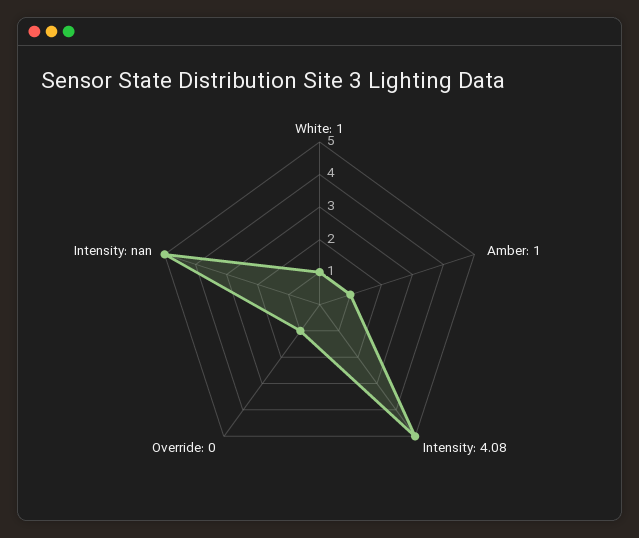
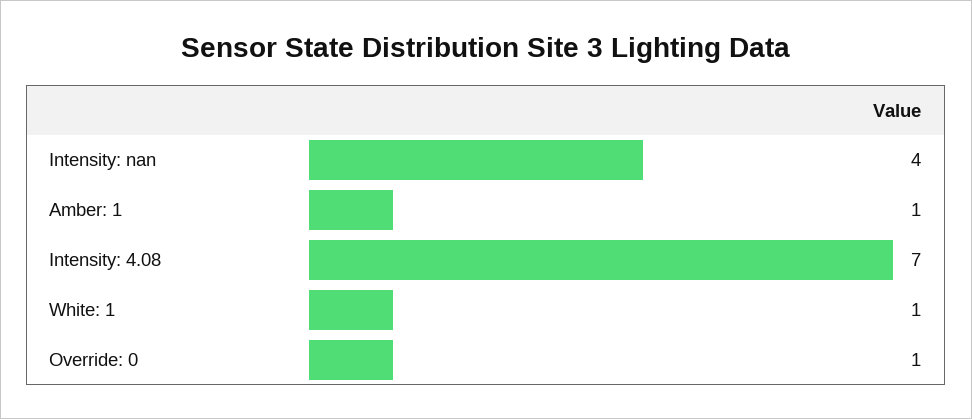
  {
    "White: 1": 1,
    "Amber: 1": 1,
-   "Intensity: 4.08": 5,
+   "Intensity: 4.08": 7,
    "Override: 0": 1,
-   "Intensity: nan": 5
+   "Intensity: nan": 4
  }

